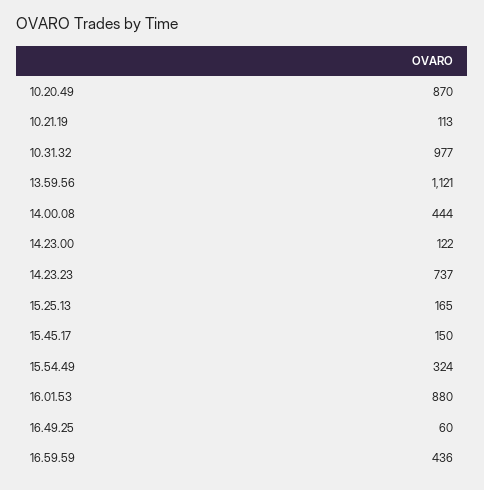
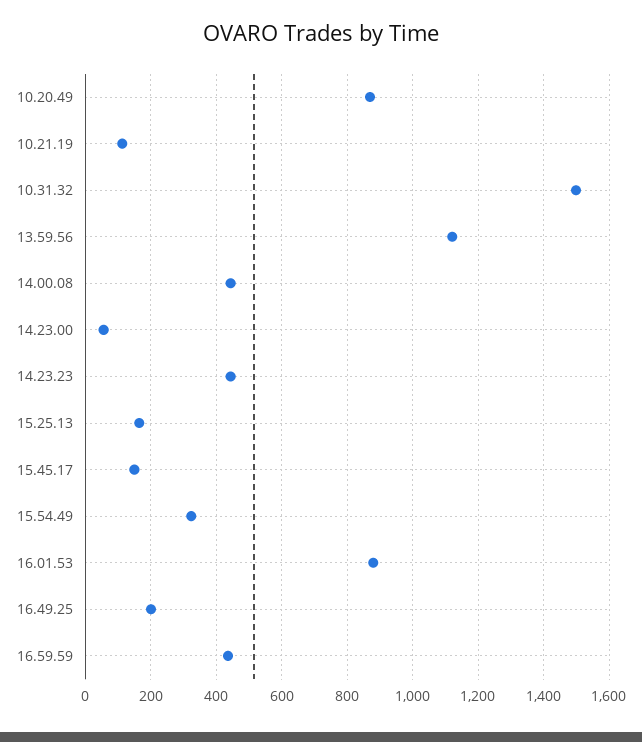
  {
    "10.20.49": 870,
    "10.21.19": 113,
-   "10.31.32": 977,
+   "10.31.32": 1500,
    "13.59.56": 1121,
    "14.00.08": 444,
-   "14.23.00": 122,
+   "14.23.00": 60,
-   "14.23.23": 737,
+   "14.23.23": 440,
    "15.25.13": 165,
    "15.45.17": 150,
    "15.54.49": 324,
    "16.01.53": 880,
-   "16.49.25": 60,
+   "16.49.25": 200,
    "16.59.59": 436
  }

